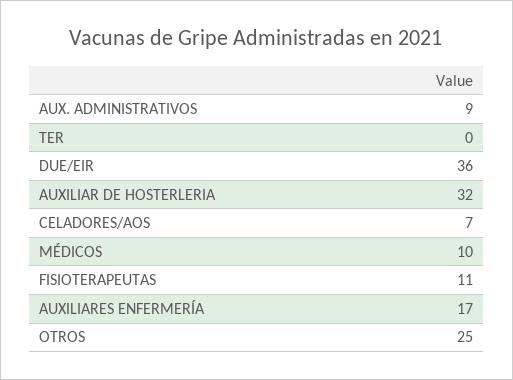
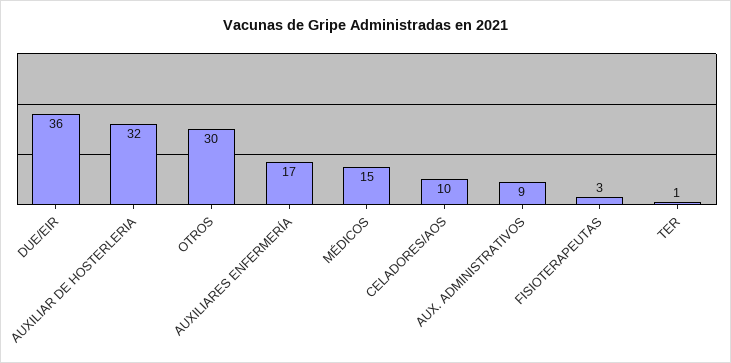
  {
    "AUX. ADMINISTRATIVOS": 9,
-   "TER": 0,
+   "TER": 1,
    "DUE/EIR": 36,
    "AUXILIAR DE HOSTERLERIA": 32,
-   "CELADORES/AOS": 7,
+   "CELADORES/AOS": 10,
-   "MÉDICOS": 10,
+   "MÉDICOS": 15,
-   "FISIOTERAPEUTAS": 11,
+   "FISIOTERAPEUTAS": 3,
    "AUXILIARES ENFERMERÍA": 17,
-   "OTROS": 25
+   "OTROS": 30
  }

